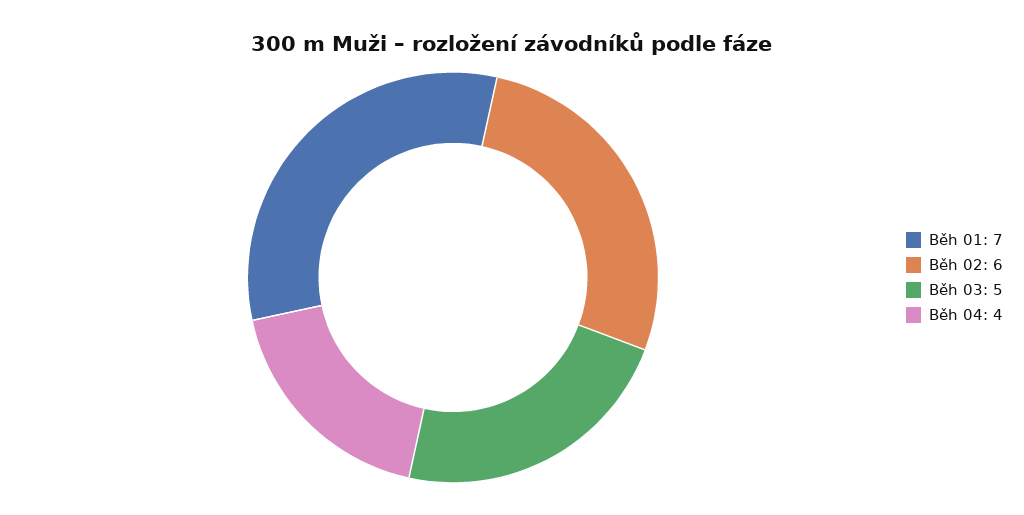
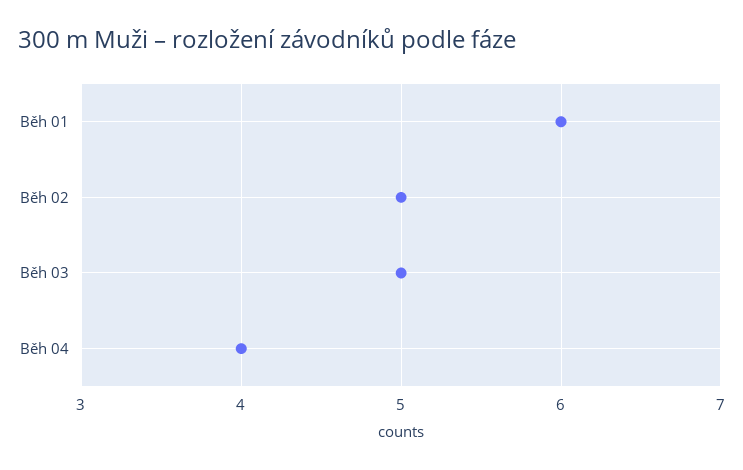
  {
-   "Běh 01": 7,
+   "Běh 01": 6,
-   "Běh 02": 6,
+   "Běh 02": 5,
    "Běh 03": 5,
    "Běh 04": 4
  }

